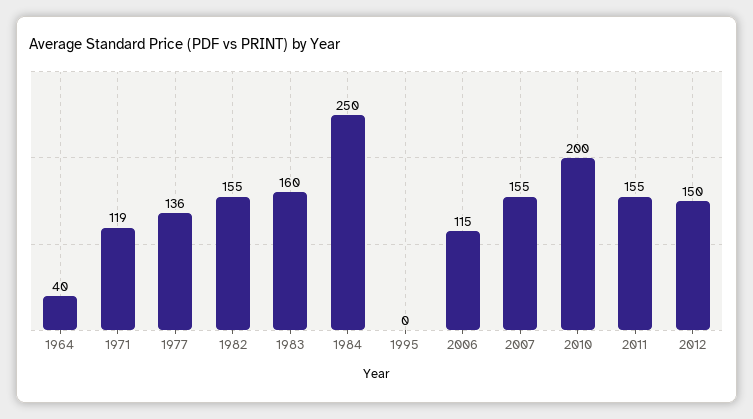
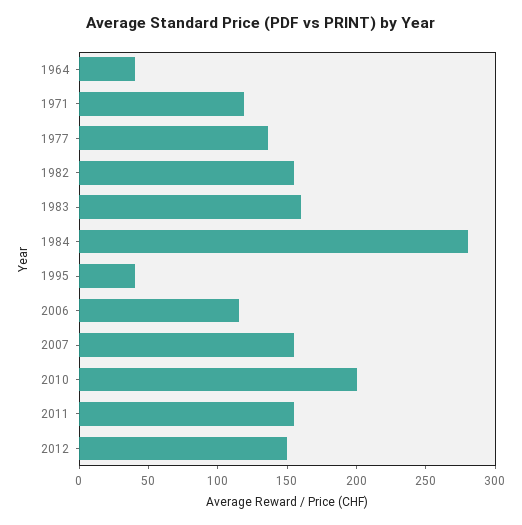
  {
    "1964": 40,
    "1971": 119,
    "1977": 136,
    "1982": 155,
    "1983": 160,
-   "1984": 250,
+   "1984": 280,
-   "1995": 0,
+   "1995": 40,
    "2006": 115,
    "2007": 155,
    "2010": 200,
    "2011": 155,
    "2012": 150
  }

